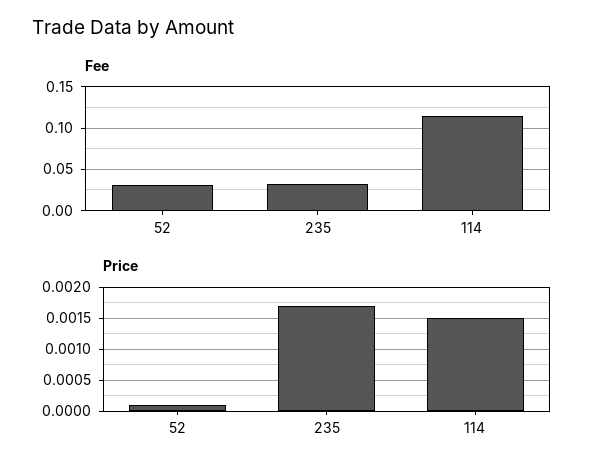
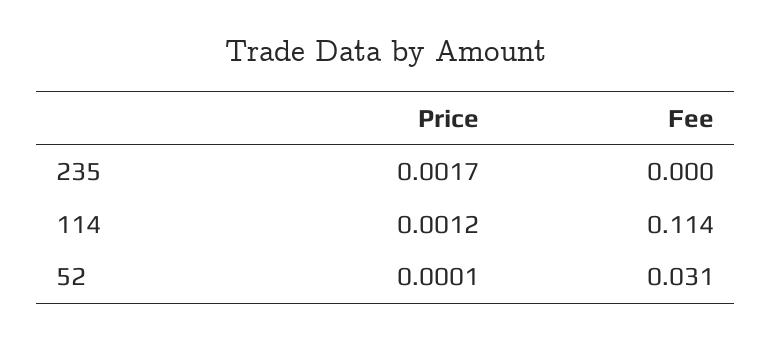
  {
    "Fee": {
      "52": 0.031,
-     "235": 0.03,
+     "235": 0,
      "114": 0.114
    },
    "Price": {
      "52": 0.0001,
      "235": 0.0017,
-     "114": 0.0015
+     "114": 0.0012
    }
  }

